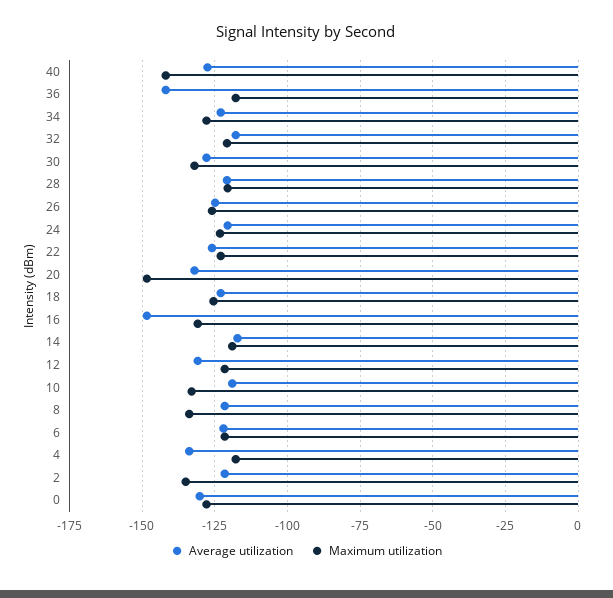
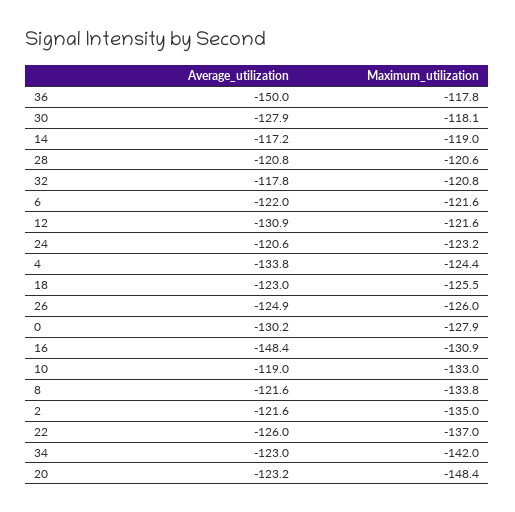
  {
    "Average utilization": {
-     "40": -127.5,
-     "36": -142.5,
+     "36": -150,
      "34": -123,
      "32": -117.8,
      "30": -127.9,
      "28": -120.8,
      "26": -124.9,
      "24": -120.6,
      "22": -126,
-     "20": -132.5,
+     "20": -123.2,
      "18": -123,
      "16": -148.4,
      "14": -117.2,
      "12": -130.9,
      "10": -119,
      "8": -121.6,
      "6": -122,
      "4": -133.8,
      "2": -121.6,
      "0": -130.2
    },
    "Maximum utilization": {
-     "40": -142.5,
      "36": -117.8,
-     "34": -127.5,
+     "34": -142,
      "32": -120.8,
-     "30": -132.5,
+     "30": -118.1,
      "28": -120.6,
      "26": -126,
      "24": -123.2,
-     "22": -122.5,
+     "22": -137,
      "20": -148.4,
      "18": -125.5,
      "16": -130.9,
      "14": -119,
      "12": -121.6,
      "10": -133,
      "8": -133.8,
      "6": -121.6,
-     "4": -117.5,
+     "4": -124.4,
      "2": -135,
      "0": -127.9
    }
  }

